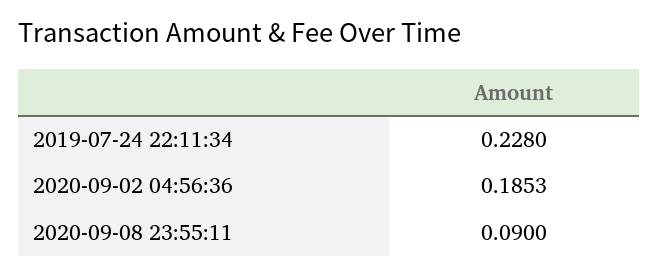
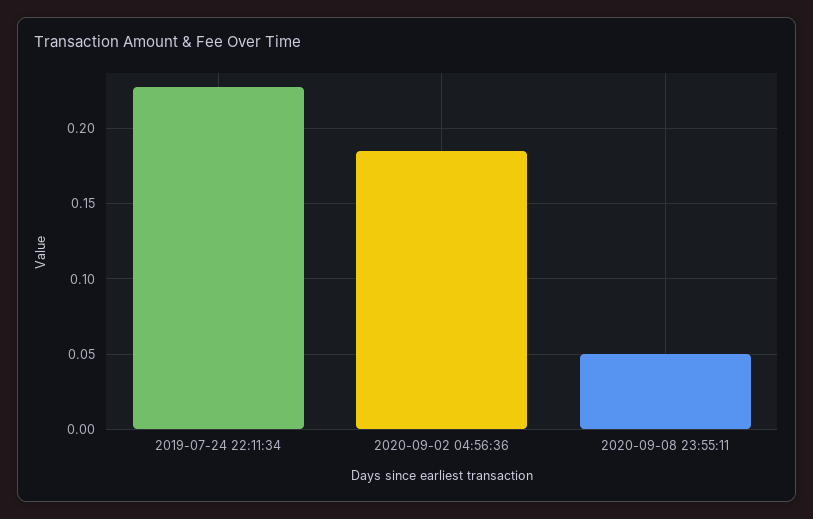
  {
    "2019-07-24 22:11:34": 0.228,
    "2020-09-02 04:56:36": 0.1853,
-   "2020-09-08 23:55:11": 0.09
+   "2020-09-08 23:55:11": 0.05
  }

